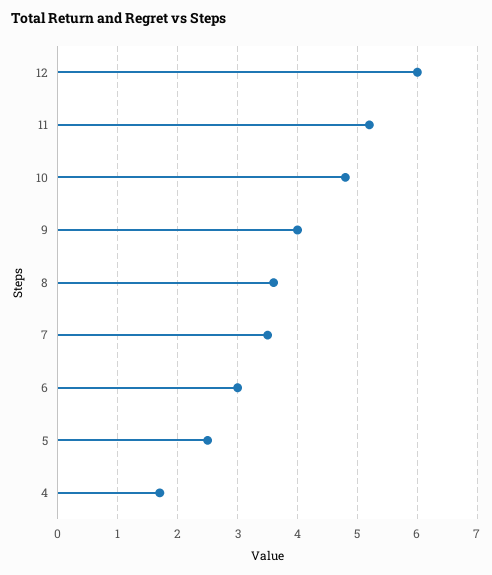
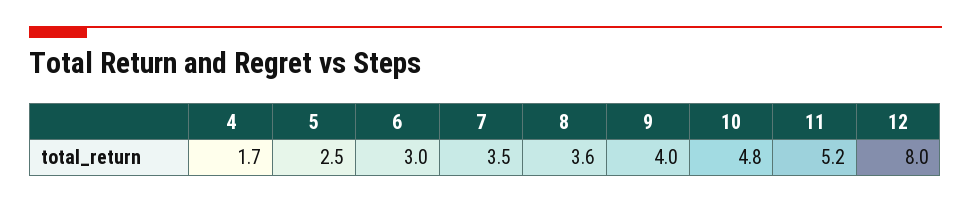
  {
-   "12": 6,
+   "12": 8,
    "11": 5.2,
    "10": 4.8,
    "9": 4,
    "8": 3.6,
    "7": 3.5,
    "6": 3,
    "5": 2.5,
    "4": 1.7
  }

